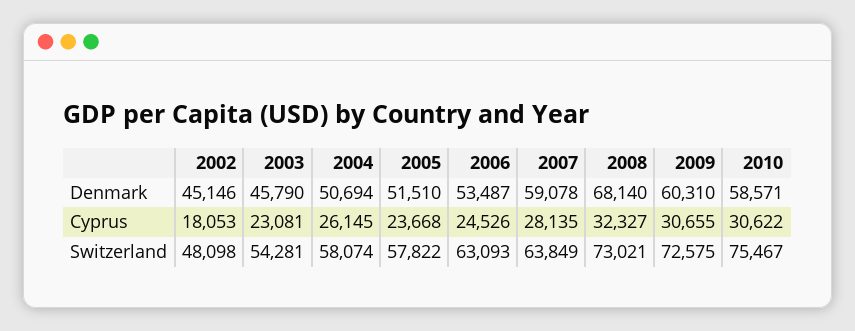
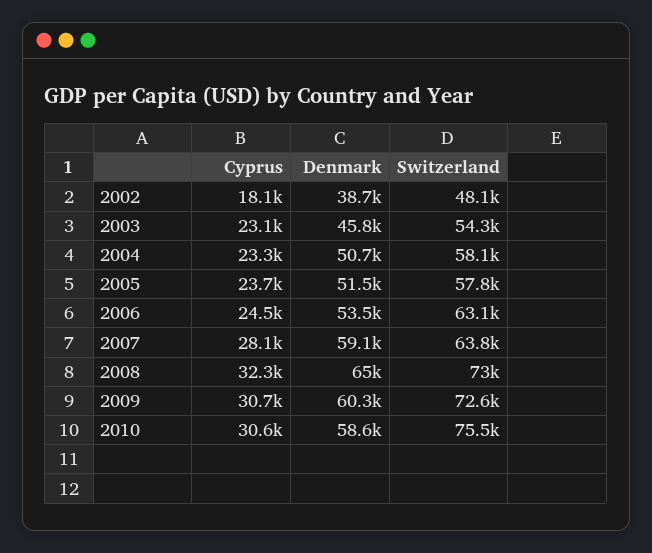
  {
    "2002": {
-     "Denmark": 45146,
+     "Denmark": 38700,
      "Cyprus": 18053,
      "Switzerland": 48098
    },
    "2003": {
      "Denmark": 45790,
      "Cyprus": 23081,
      "Switzerland": 54281
    },
    "2004": {
      "Denmark": 50694,
-     "Cyprus": 26145,
+     "Cyprus": 23300,
      "Switzerland": 58074
    },
    "2005": {
      "Denmark": 51510,
      "Cyprus": 23668,
      "Switzerland": 57822
    },
    "2006": {
      "Denmark": 53487,
      "Cyprus": 24526,
      "Switzerland": 63093
    },
    "2007": {
      "Denmark": 59078,
      "Cyprus": 28135,
      "Switzerland": 63849
    },
    "2008": {
-     "Denmark": 68140,
+     "Denmark": 65000,
      "Cyprus": 32327,
      "Switzerland": 73021
    },
    "2009": {
      "Denmark": 60310,
      "Cyprus": 30655,
      "Switzerland": 72575
    },
    "2010": {
      "Denmark": 58571,
      "Cyprus": 30622,
      "Switzerland": 75467
    }
  }

